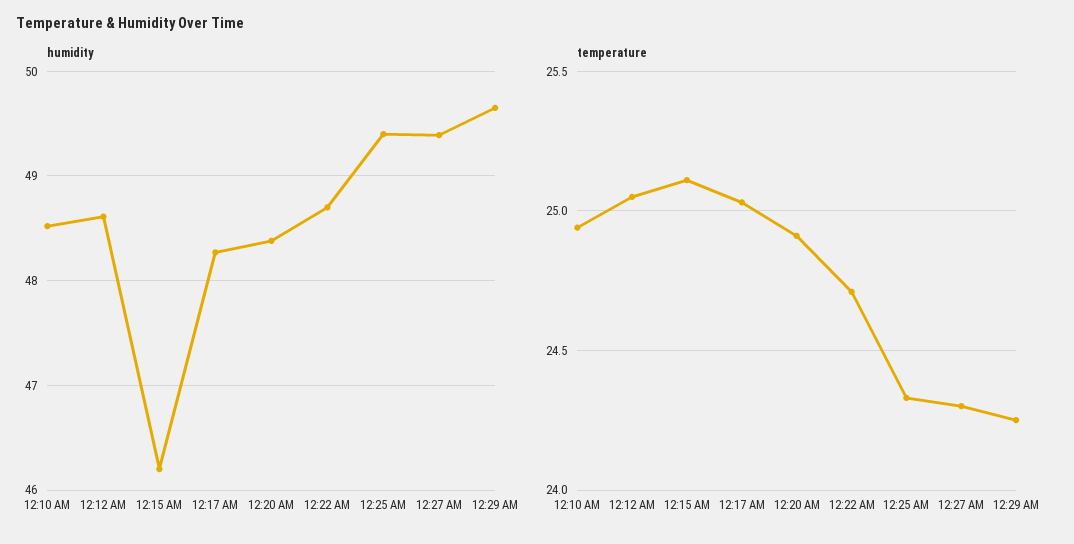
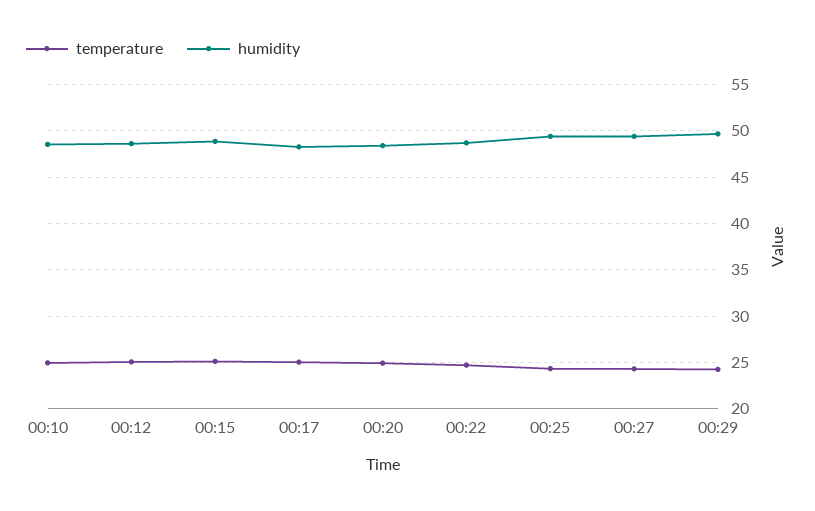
  {
    "humidity": {
      "12:10 AM": 48.5,
      "12:12 AM": 48.6,
-     "12:15 AM": 46.2,
+     "12:15 AM": 49,
      "12:17 AM": 48.3,
      "12:20 AM": 48.4,
      "12:22 AM": 48.7,
      "12:25 AM": 49.4,
      "12:27 AM": 49.4,
      "12:29 AM": 49.7
    },
    "temperature": {
      "12:10 AM": 24.95,
      "12:12 AM": 25.05,
      "12:15 AM": 25.1,
      "12:17 AM": 25.05,
      "12:20 AM": 24.9,
      "12:22 AM": 24.7,
      "12:25 AM": 24.35,
      "12:27 AM": 24.3,
      "12:29 AM": 24.25
    }
  }

